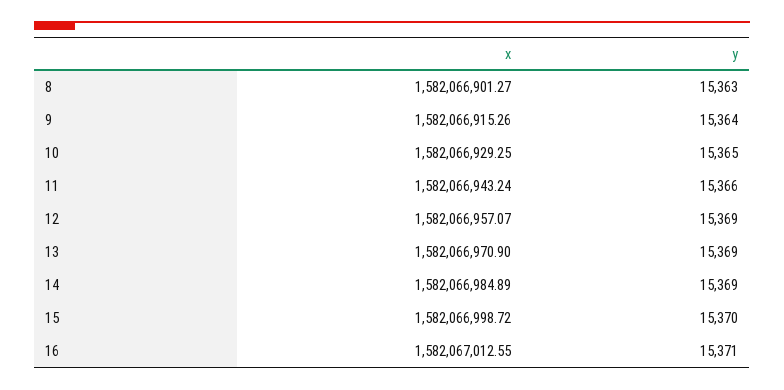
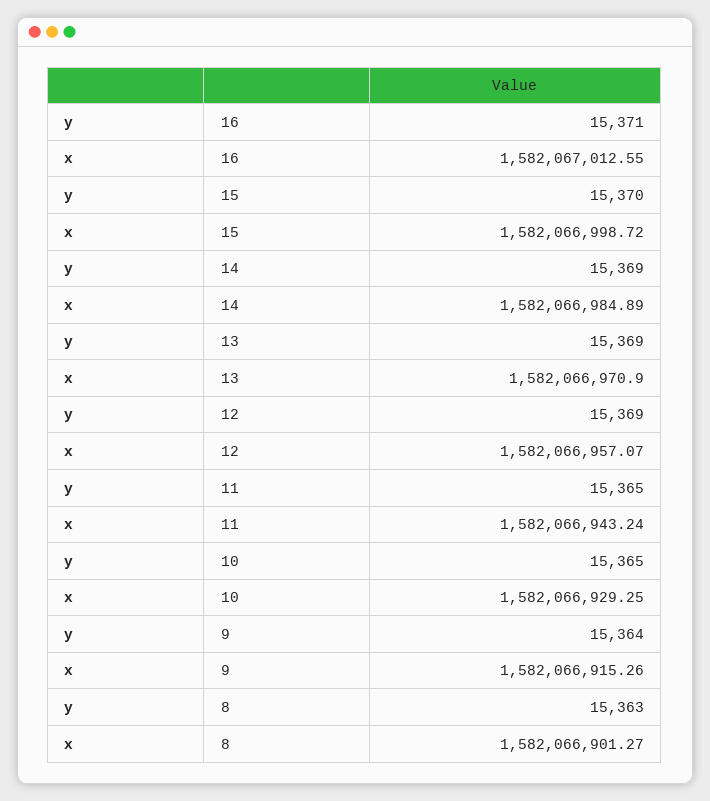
  {
    "x": {
      "8": 1582066901.27,
      "9": 1582066915.26,
      "10": 1582066929.25,
      "11": 1582066943.24,
      "12": 1582066957.07,
      "13": 1582066970.9,
      "14": 1582066984.89,
      "15": 1582066998.72,
      "16": 1582067012.55
    },
    "y": {
      "8": 15363,
      "9": 15364,
      "10": 15365,
-     "11": 15366,
+     "11": 15365,
      "12": 15369,
      "13": 15369,
      "14": 15369,
      "15": 15370,
      "16": 15371
    }
  }

